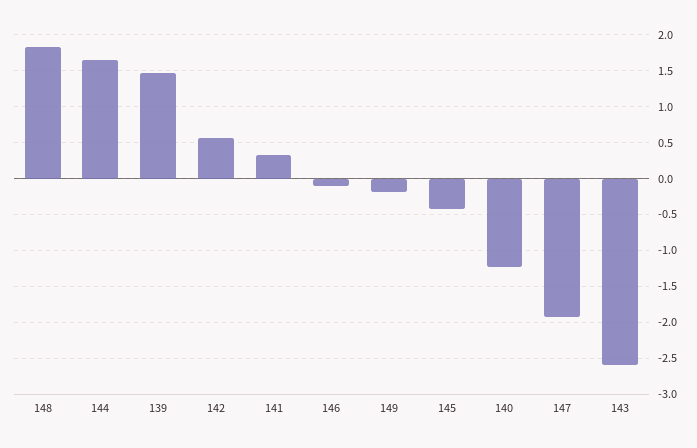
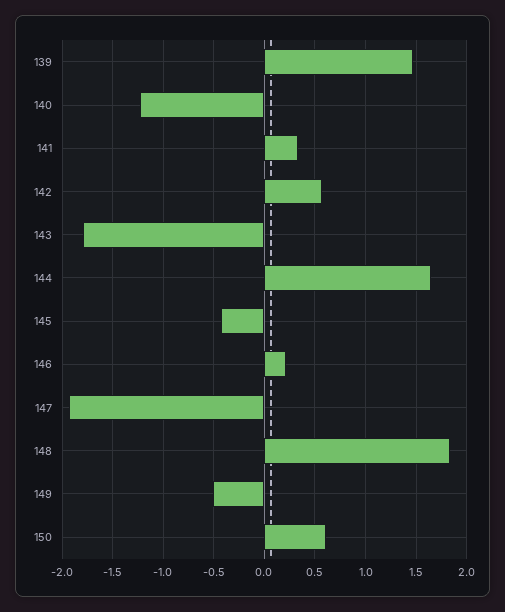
  {
    "148": 1.8,
    "144": 1.7,
    "139": 1.5,
    "142": 0.6,
    "141": 0.3,
-   "146": -0.1,
+   "146": 0.2,
-   "149": -0.2,
+   "149": -0.5,
    "145": -0.4,
    "140": -1.2,
    "147": -1.9,
-   "143": -2.6
+   "143": -1.8,
+   "150": 0.6
  }

